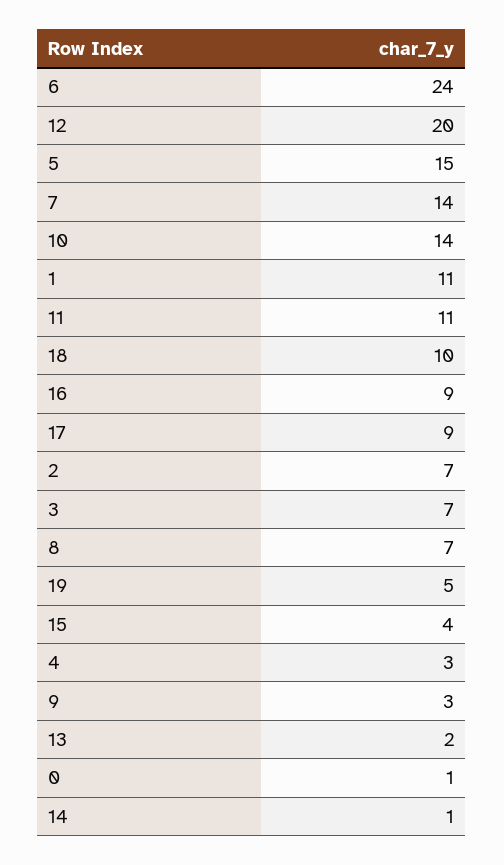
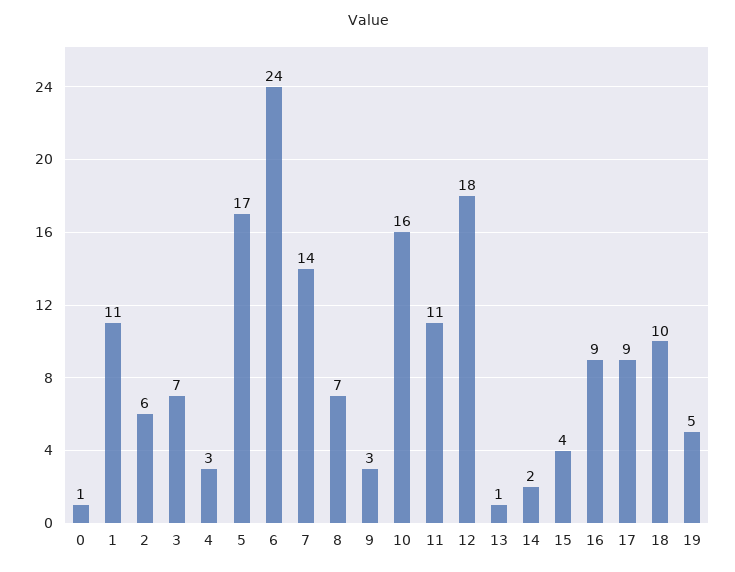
  {
    "6": 24,
-   "12": 20,
+   "12": 18,
-   "5": 15,
+   "5": 17,
    "7": 14,
-   "10": 14,
+   "10": 16,
    "1": 11,
    "11": 11,
    "18": 10,
    "16": 9,
    "17": 9,
-   "2": 7,
+   "2": 6,
    "3": 7,
    "8": 7,
    "19": 5,
    "15": 4,
    "4": 3,
    "9": 3,
-   "13": 2,
+   "13": 1,
    "0": 1,
-   "14": 1
+   "14": 2
  }

